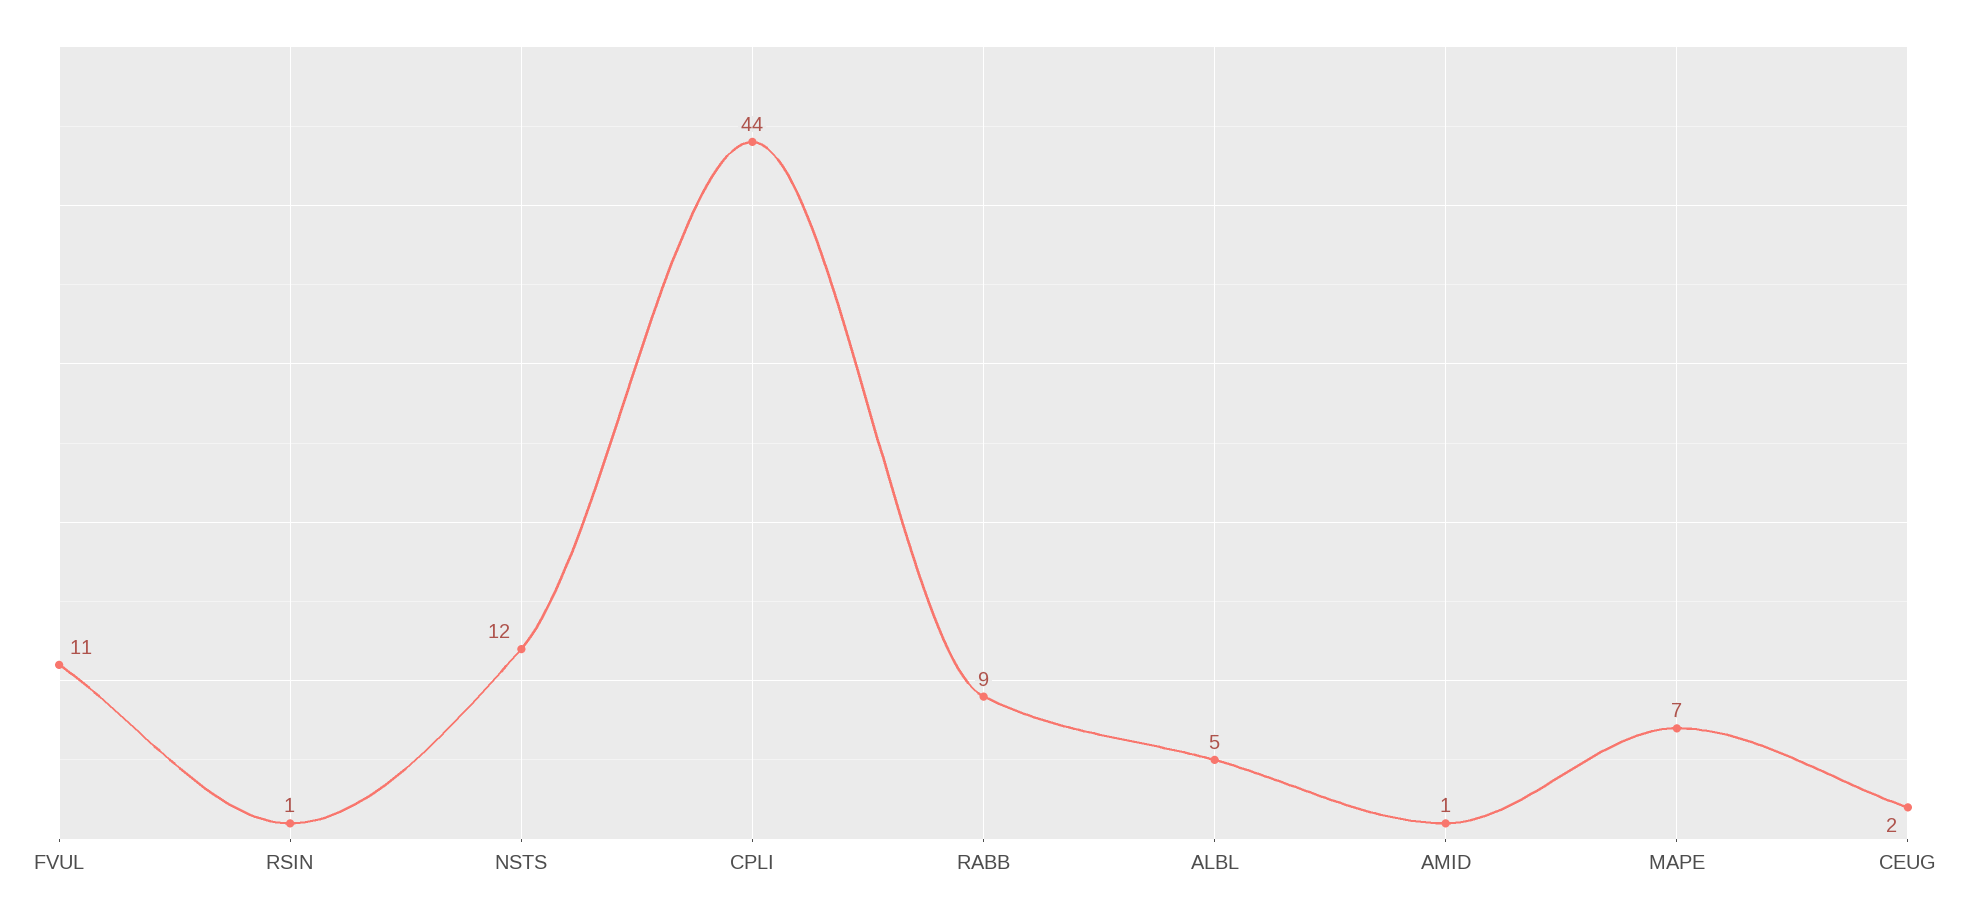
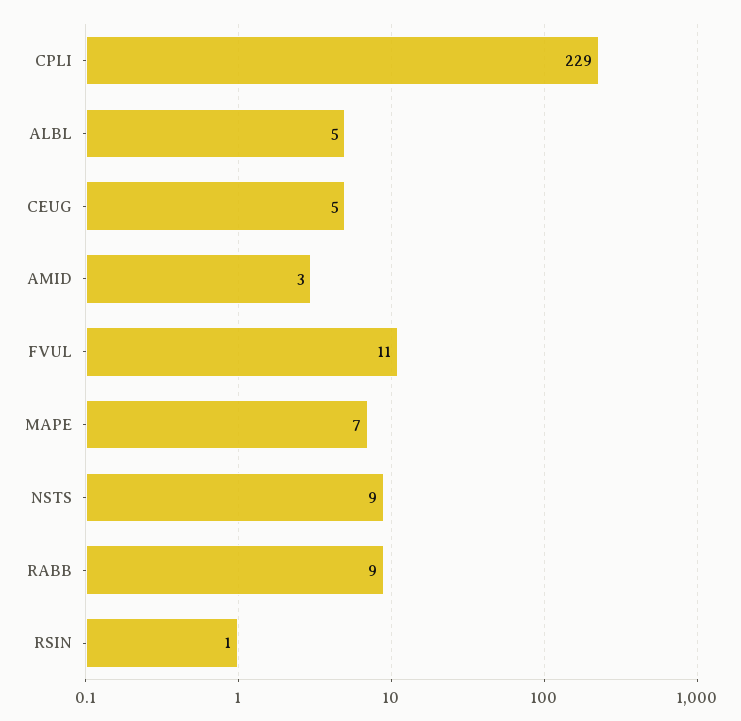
  {
    "FVUL": 11,
    "RSIN": 1,
-   "NSTS": 12,
+   "NSTS": 9,
-   "CPLI": 44,
+   "CPLI": 229,
    "RABB": 9,
    "ALBL": 5,
-   "AMID": 1,
+   "AMID": 3,
    "MAPE": 7,
-   "CEUG": 2
+   "CEUG": 5
  }

